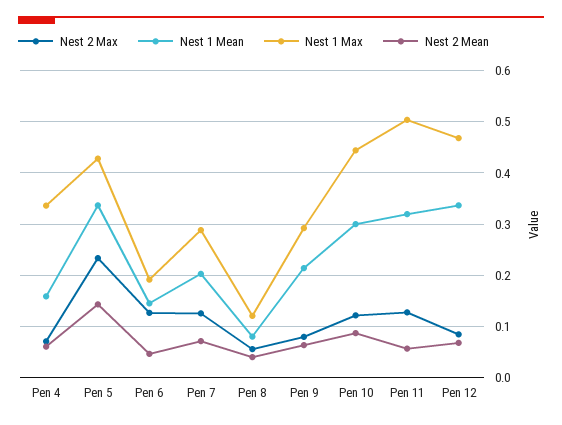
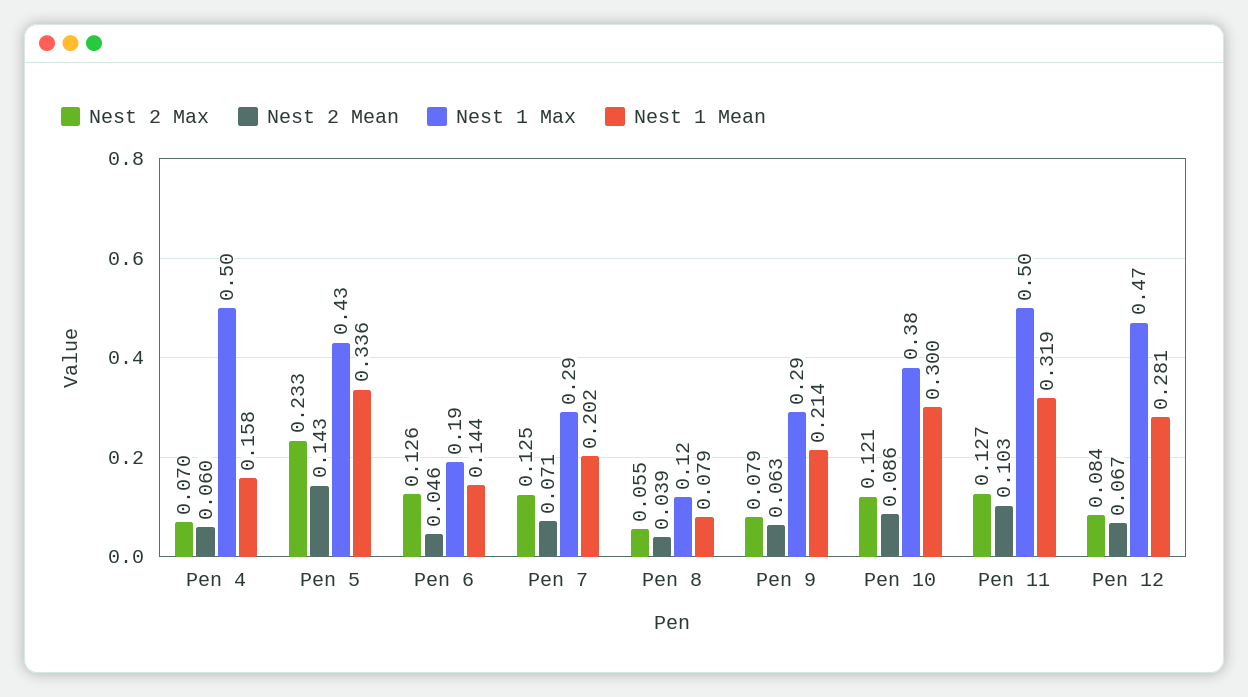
  {
    "Nest 2 Max": {
      "Pen 4": 0.07,
      "Pen 5": 0.233,
      "Pen 6": 0.126,
      "Pen 7": 0.125,
      "Pen 8": 0.055,
      "Pen 9": 0.079,
      "Pen 10": 0.121,
      "Pen 11": 0.127,
      "Pen 12": 0.084
    },
    "Nest 1 Mean": {
      "Pen 4": 0.158,
      "Pen 5": 0.336,
      "Pen 6": 0.144,
      "Pen 7": 0.202,
      "Pen 8": 0.079,
      "Pen 9": 0.214,
      "Pen 10": 0.3,
      "Pen 11": 0.319,
-     "Pen 12": 0.34
+     "Pen 12": 0.281
    },
    "Nest 1 Max": {
-     "Pen 4": 0.34,
+     "Pen 4": 0.5,
      "Pen 5": 0.43,
      "Pen 6": 0.19,
      "Pen 7": 0.29,
      "Pen 8": 0.12,
      "Pen 9": 0.29,
-     "Pen 10": 0.44,
+     "Pen 10": 0.38,
      "Pen 11": 0.5,
      "Pen 12": 0.47
    },
    "Nest 2 Mean": {
      "Pen 4": 0.06,
      "Pen 5": 0.143,
      "Pen 6": 0.046,
      "Pen 7": 0.071,
      "Pen 8": 0.039,
      "Pen 9": 0.063,
      "Pen 10": 0.086,
-     "Pen 11": 0.06,
+     "Pen 11": 0.103,
      "Pen 12": 0.067
    }
  }

